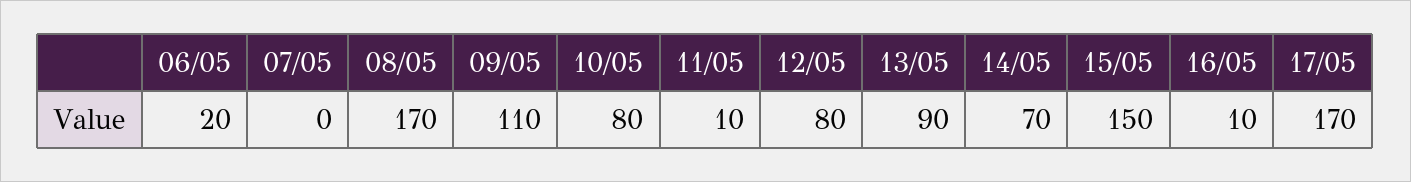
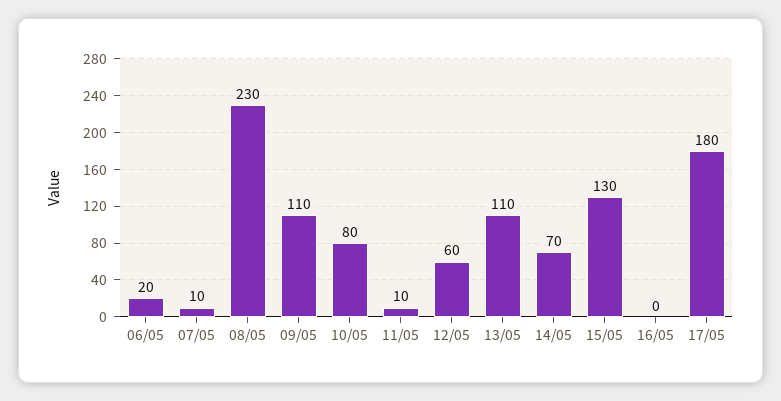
  {
    "06/05": 20,
-   "07/05": 0,
+   "07/05": 10,
-   "08/05": 170,
+   "08/05": 230,
    "09/05": 110,
    "10/05": 80,
    "11/05": 10,
-   "12/05": 80,
+   "12/05": 60,
-   "13/05": 90,
+   "13/05": 110,
    "14/05": 70,
-   "15/05": 150,
+   "15/05": 130,
-   "16/05": 10,
+   "16/05": 0,
-   "17/05": 170
+   "17/05": 180
  }

